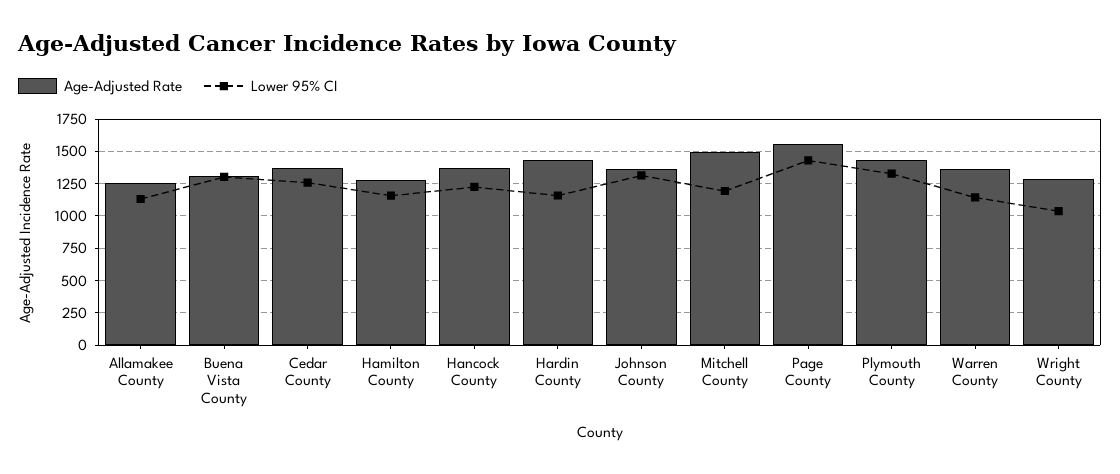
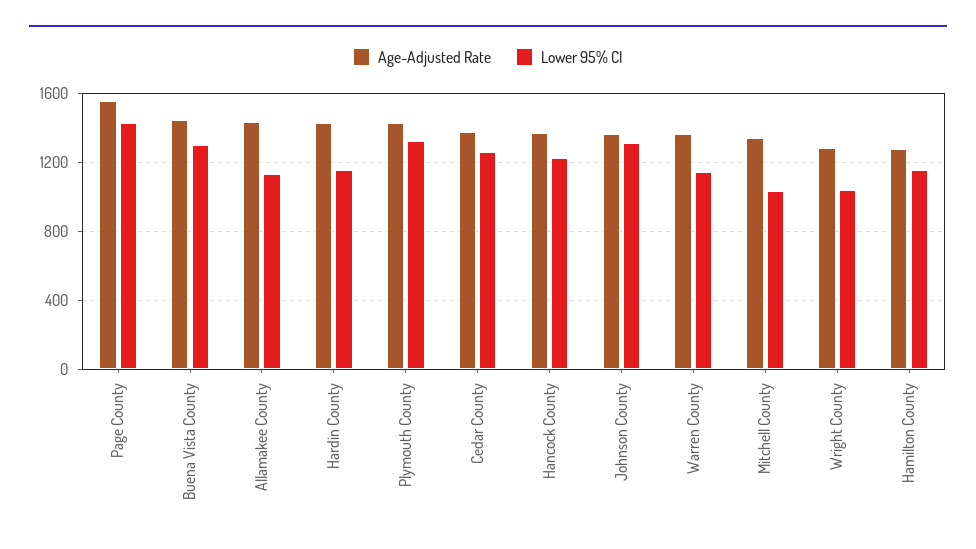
  {
    "Age-Adjusted Rate": {
-     "Allamakee County": 1250,
+     "Allamakee County": 1450,
-     "Buena Vista County": 1300,
+     "Buena Vista County": 1450,
      "Cedar County": 1350,
      "Hamilton County": 1300,
      "Hancock County": 1350,
      "Hardin County": 1450,
      "Johnson County": 1350,
-     "Mitchell County": 1500,
+     "Mitchell County": 1350,
      "Page County": 1550,
      "Plymouth County": 1450,
      "Warren County": 1350,
      "Wright County": 1300
    },
    "Lower 95% CI": {
      "Allamakee County": 1150,
      "Buena Vista County": 1300,
      "Cedar County": 1250,
      "Hamilton County": 1150,
      "Hancock County": 1200,
      "Hardin County": 1150,
      "Johnson County": 1300,
-     "Mitchell County": 1200,
+     "Mitchell County": 1050,
      "Page County": 1450,
      "Plymouth County": 1350,
      "Warren County": 1150,
      "Wright County": 1050
    }
  }

